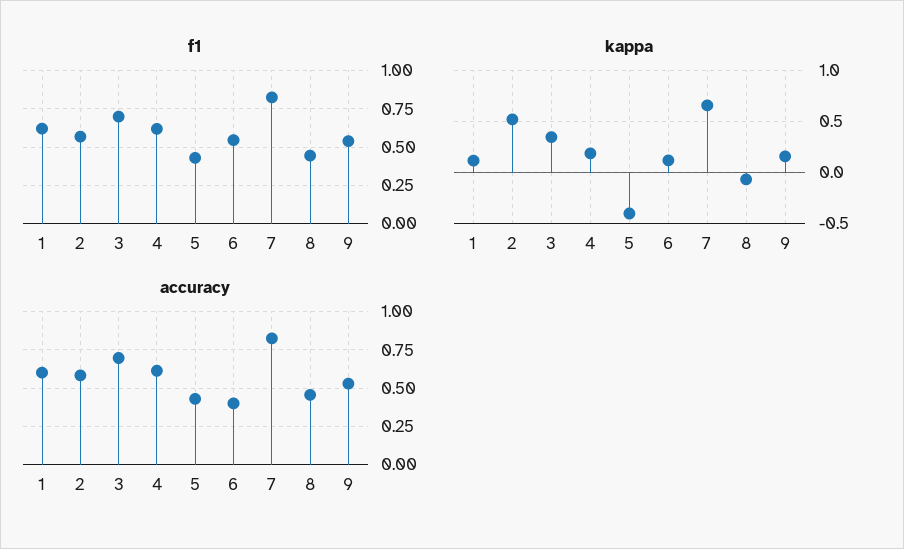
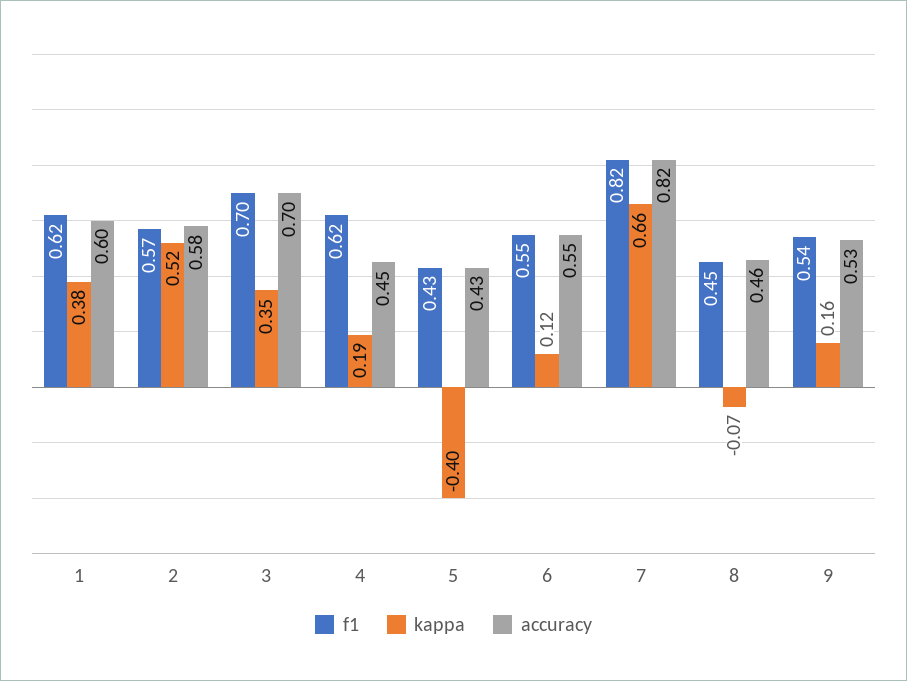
  {
    "f1": {
      "1": 0.62,
      "2": 0.57,
      "3": 0.7,
      "4": 0.62,
      "5": 0.43,
      "6": 0.55,
      "7": 0.82,
      "8": 0.45,
      "9": 0.54
    },
    "kappa": {
-     "1": 0.1,
+     "1": 0.38,
      "2": 0.52,
      "3": 0.35,
      "4": 0.19,
      "5": -0.4,
      "6": 0.12,
      "7": 0.66,
      "8": -0.07,
      "9": 0.16
    },
    "accuracy": {
      "1": 0.6,
      "2": 0.58,
      "3": 0.7,
-     "4": 0.6,
+     "4": 0.45,
      "5": 0.43,
-     "6": 0.4,
+     "6": 0.55,
      "7": 0.82,
      "8": 0.46,
      "9": 0.53
    }
  }

